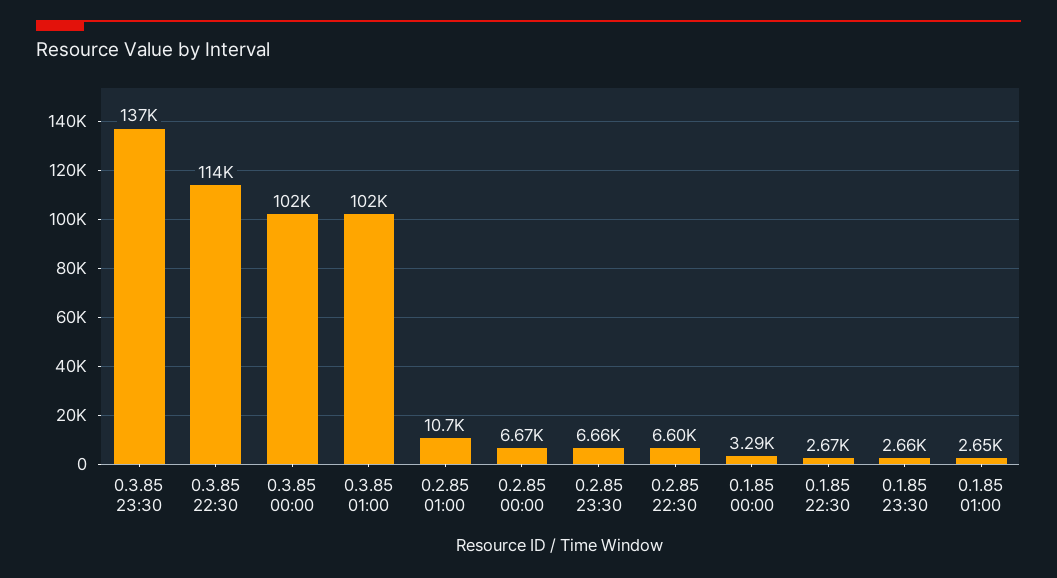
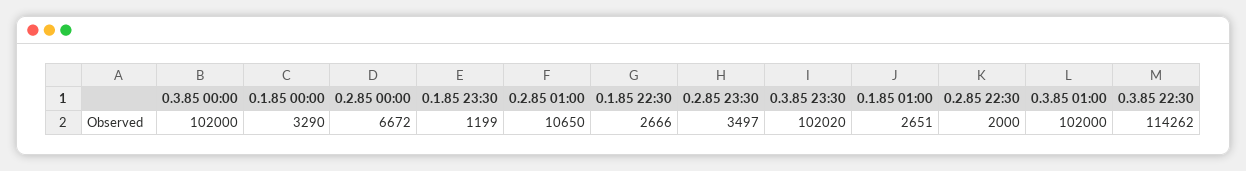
  {
-   "0.3.85 23:30": 137000,
+   "0.3.85 23:30": 102020,
    "0.3.85 22:30": 114262,
    "0.3.85 00:00": 102000,
    "0.3.85 01:00": 102000,
    "0.2.85 01:00": 10650,
    "0.2.85 00:00": 6672,
-   "0.2.85 23:30": 6660,
+   "0.2.85 23:30": 3497,
-   "0.2.85 22:30": 6600,
+   "0.2.85 22:30": 2000,
    "0.1.85 00:00": 3290,
    "0.1.85 22:30": 2666,
-   "0.1.85 23:30": 2660,
+   "0.1.85 23:30": 1199,
    "0.1.85 01:00": 2651
  }

